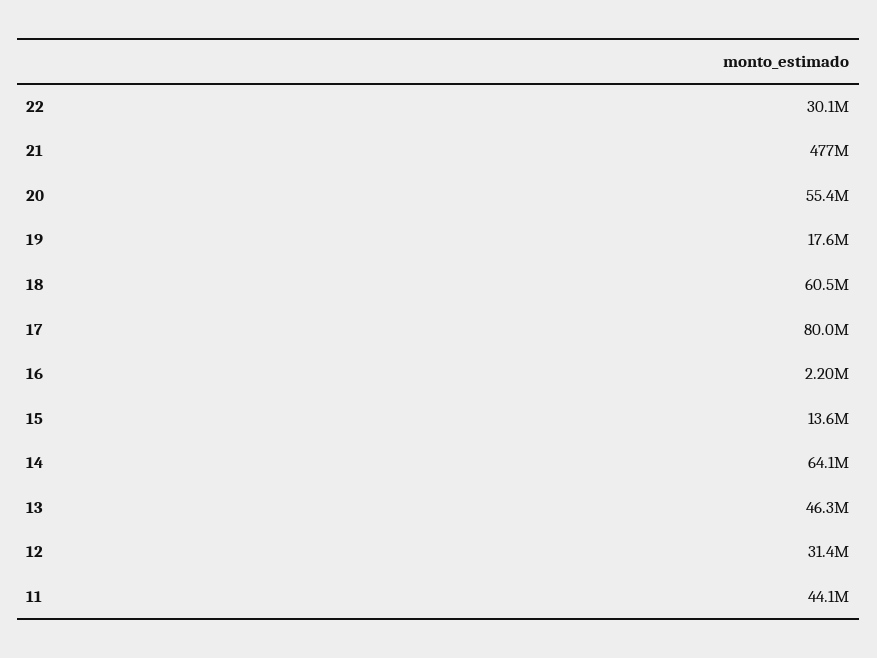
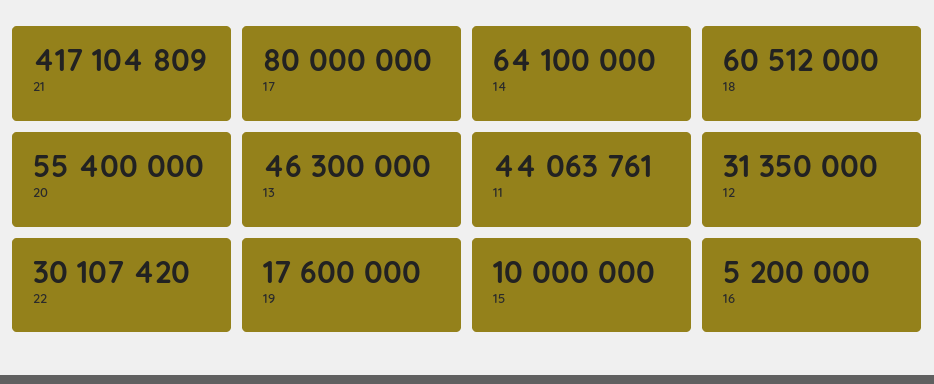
  {
    "22": 30107420,
-   "21": 477000000,
+   "21": 417104809,
    "20": 55400000,
    "19": 17600000,
    "18": 60512000,
    "17": 80000000,
-   "16": 2200000,
+   "16": 5200000,
-   "15": 13600000,
+   "15": 10000000,
    "14": 64100000,
    "13": 46300000,
    "12": 31350000,
    "11": 44063761
  }

